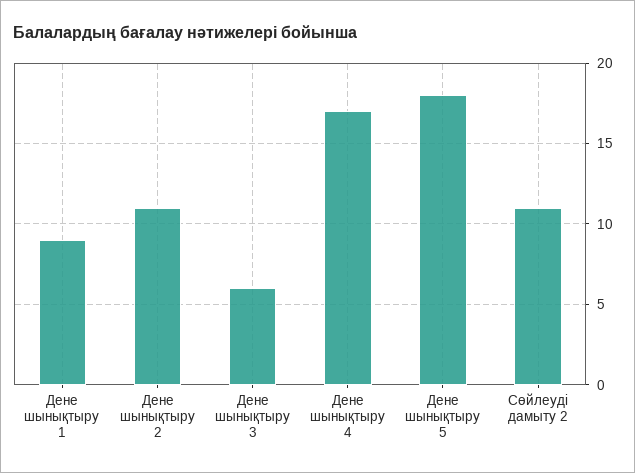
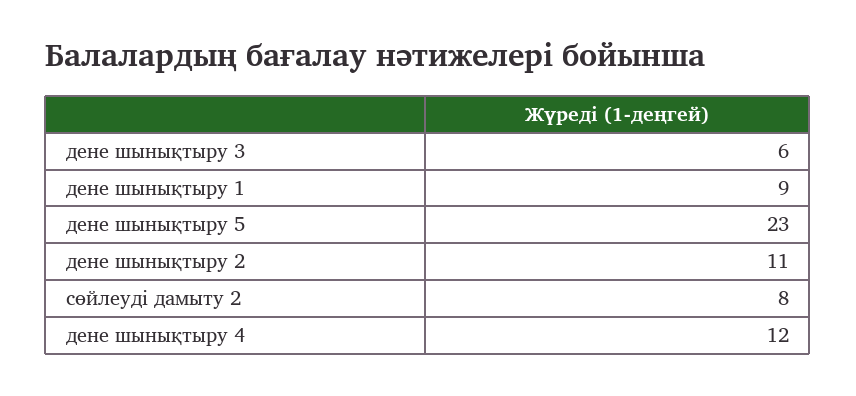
  {
    "Дене шынықтыру 1": 9,
    "Дене шынықтыру 2": 11,
    "Дене шынықтыру 3": 6,
-   "Дене шынықтыру 4": 17,
+   "Дене шынықтыру 4": 12,
-   "Дене шынықтыру 5": 18,
+   "Дене шынықтыру 5": 23,
-   "Сөйлеуді дамыту 2": 11
+   "Сөйлеуді дамыту 2": 8
  }

